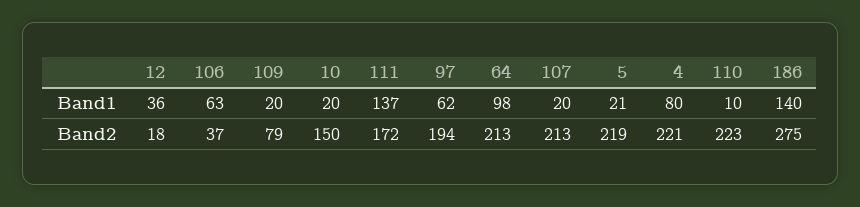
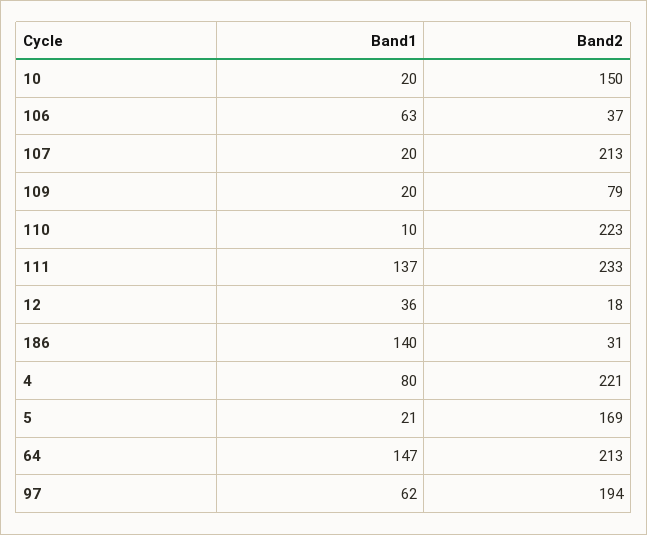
  {
    "12": {
      "Band1": 36,
      "Band2": 18
    },
    "106": {
      "Band1": 63,
      "Band2": 37
    },
    "109": {
      "Band1": 20,
      "Band2": 79
    },
    "10": {
      "Band1": 20,
      "Band2": 150
    },
    "111": {
      "Band1": 137,
-     "Band2": 172
+     "Band2": 233
    },
    "97": {
      "Band1": 62,
      "Band2": 194
    },
    "64": {
-     "Band1": 98,
+     "Band1": 147,
      "Band2": 213
    },
    "107": {
      "Band1": 20,
      "Band2": 213
    },
    "5": {
      "Band1": 21,
-     "Band2": 219
+     "Band2": 169
    },
    "4": {
      "Band1": 80,
      "Band2": 221
    },
    "110": {
      "Band1": 10,
      "Band2": 223
    },
    "186": {
      "Band1": 140,
-     "Band2": 275
+     "Band2": 31
    }
  }

